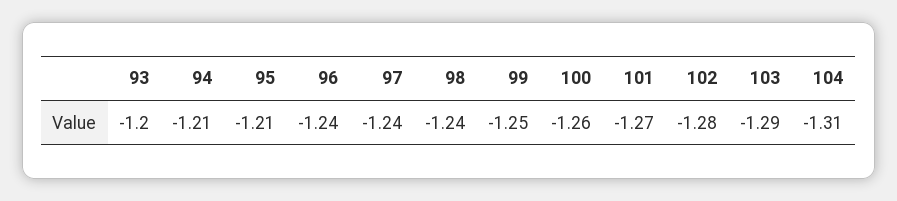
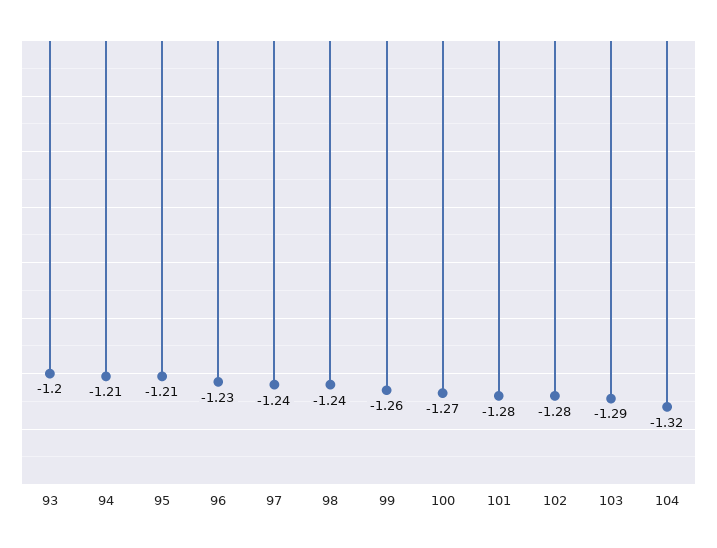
  {
    "93": -1.2,
    "94": -1.21,
    "95": -1.21,
-   "96": -1.24,
+   "96": -1.23,
    "97": -1.24,
    "98": -1.24,
-   "99": -1.25,
+   "99": -1.26,
-   "100": -1.26,
+   "100": -1.27,
-   "101": -1.27,
+   "101": -1.28,
    "102": -1.28,
    "103": -1.29,
-   "104": -1.31
+   "104": -1.32
  }

